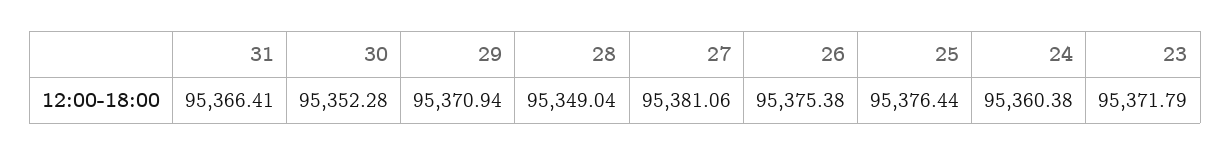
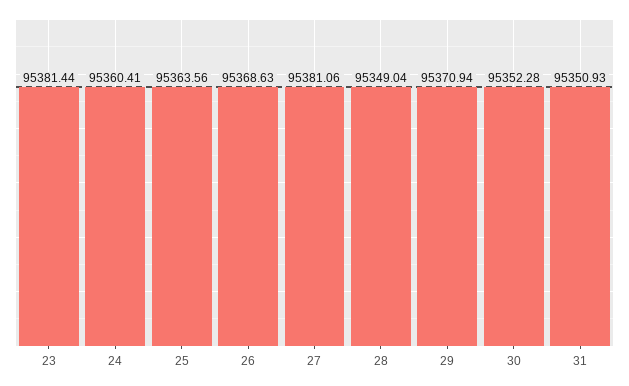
  {
-   "31": 95366.41,
+   "31": 95350.93,
    "30": 95352.28,
    "29": 95370.94,
    "28": 95349.04,
    "27": 95381.06,
-   "26": 95375.38,
+   "26": 95368.63,
-   "25": 95376.44,
+   "25": 95363.56,
-   "24": 95360.38,
+   "24": 95360.41,
-   "23": 95371.79
+   "23": 95381.44
  }

